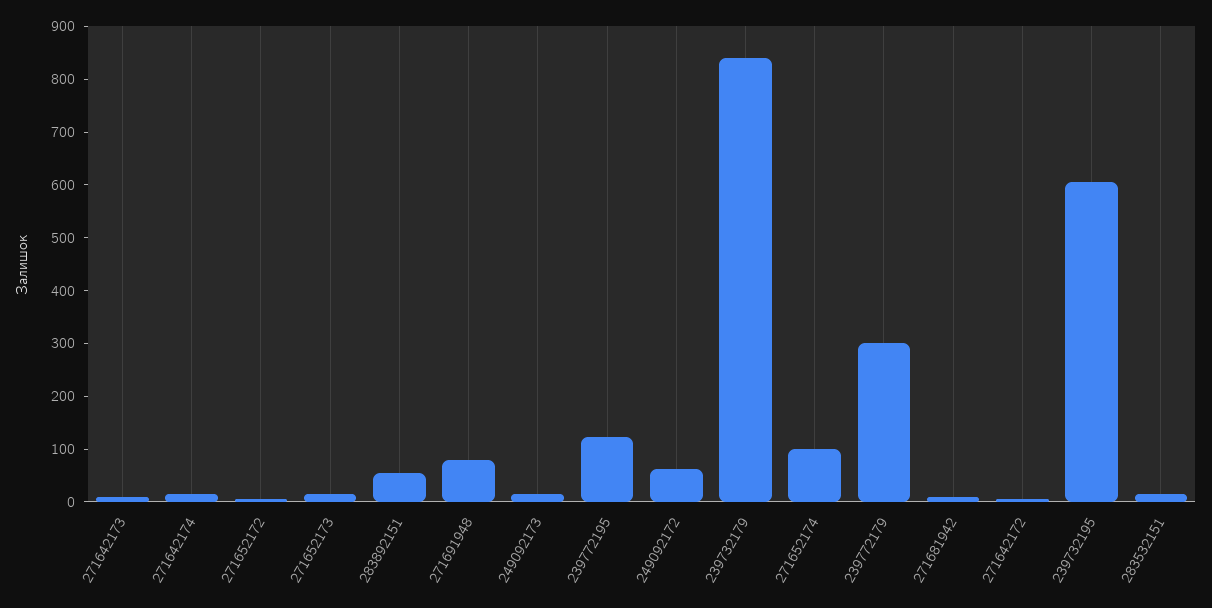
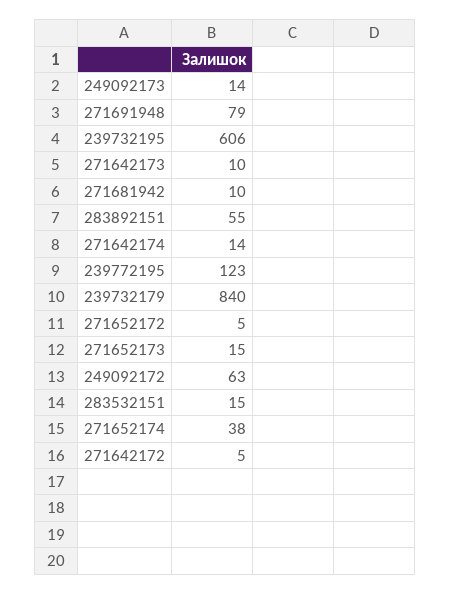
  {
    "271642173": 10,
    "271642174": 14,
    "271652172": 5,
    "271652173": 15,
    "283892151": 55,
    "271691948": 79,
    "249092173": 14,
    "239772195": 123,
    "249092172": 63,
    "239732179": 840,
-   "271652174": 100,
+   "271652174": 38,
-   "239772179": 300,
    "271681942": 10,
    "271642172": 5,
    "239732195": 606,
    "283532151": 15
  }

